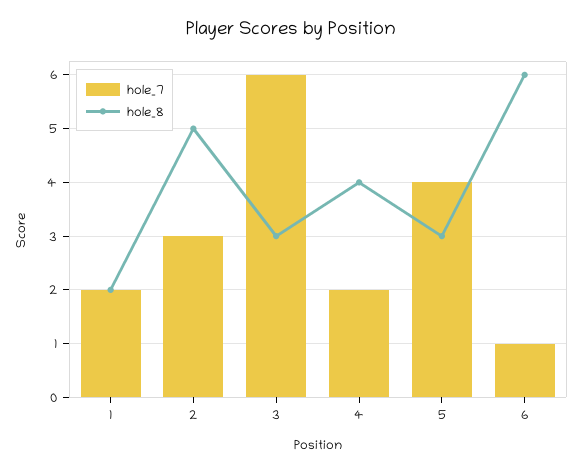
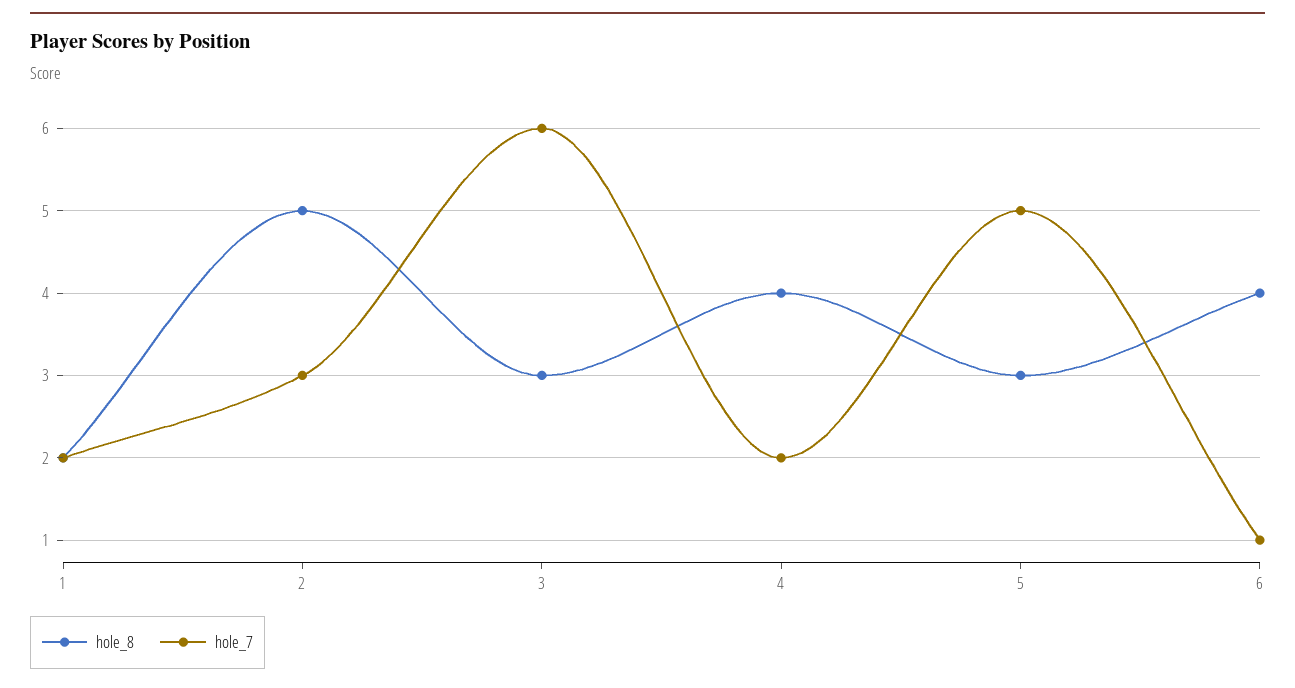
  {
    "hole_7": {
      "1": 2,
      "2": 3,
      "3": 6,
      "4": 2,
-     "5": 4,
+     "5": 5,
      "6": 1
    },
    "hole_8": {
      "1": 2,
      "2": 5,
      "3": 3,
      "4": 4,
      "5": 3,
-     "6": 6
+     "6": 4
    }
  }

